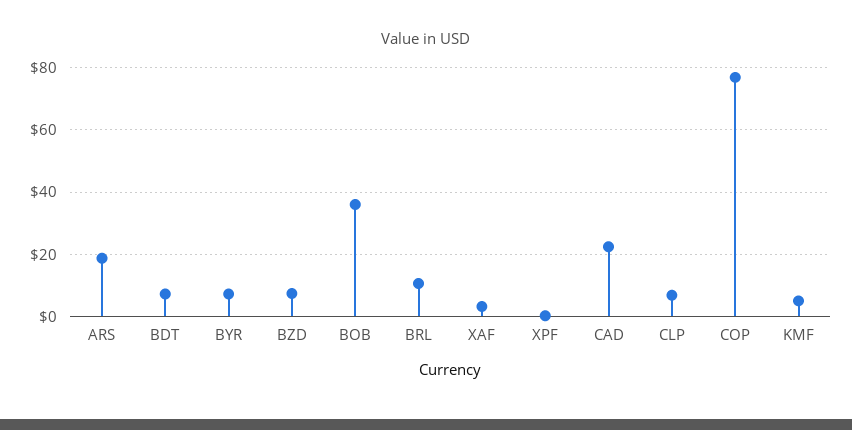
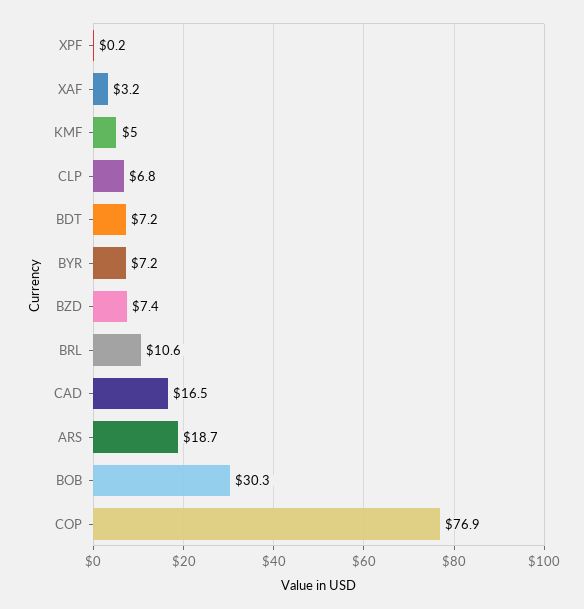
  {
    "ARS": 18.7,
    "BDT": 7.2,
    "BYR": 7.2,
    "BZD": 7.4,
-   "BOB": 36,
+   "BOB": 30.3,
    "BRL": 10.6,
    "XAF": 3.2,
    "XPF": 0.2,
-   "CAD": 22,
+   "CAD": 16.5,
    "CLP": 6.8,
    "COP": 76.9,
    "KMF": 5
  }

